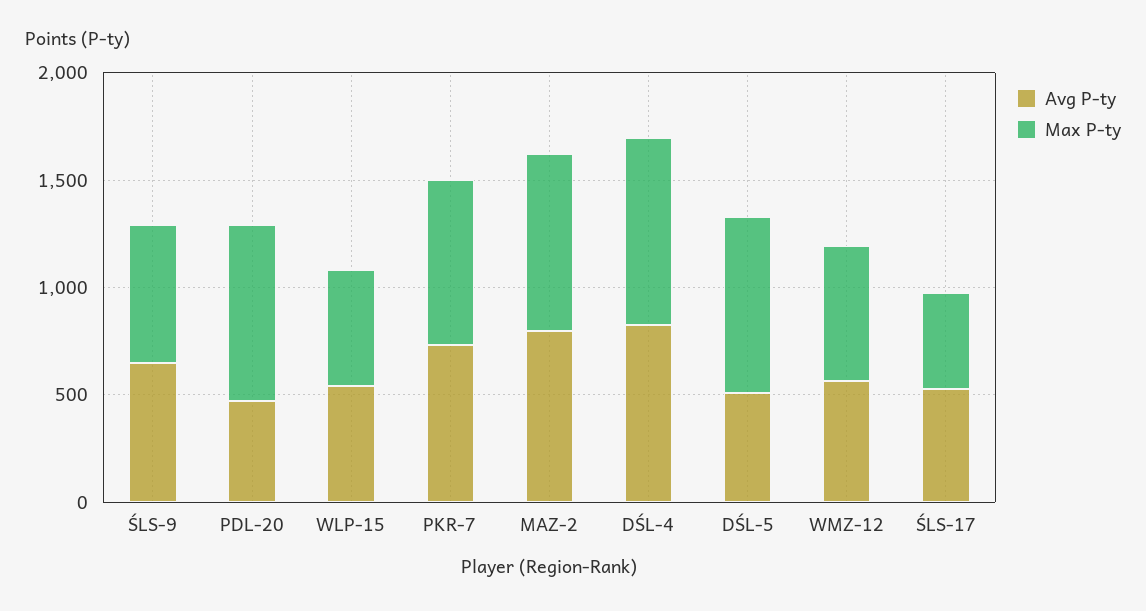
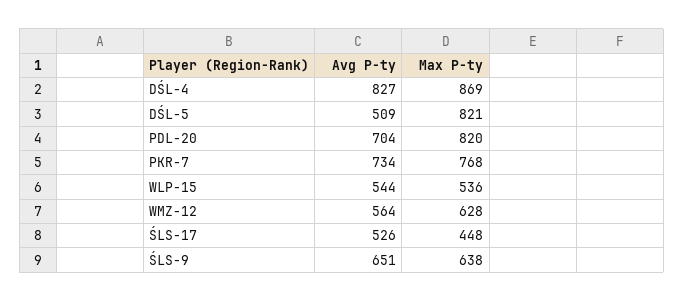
  {
    "Avg P-ty": {
      "ŚLS-9": 651,
-     "PDL-20": 500,
+     "PDL-20": 704,
      "WLP-15": 544,
      "PKR-7": 734,
-     "MAZ-2": 800,
      "DŚL-4": 827,
      "DŚL-5": 509,
      "WMZ-12": 564,
      "ŚLS-17": 526
    },
    "Max P-ty": {
      "ŚLS-9": 638,
      "PDL-20": 820,
      "WLP-15": 536,
      "PKR-7": 768,
-     "MAZ-2": 800,
      "DŚL-4": 869,
      "DŚL-5": 821,
      "WMZ-12": 628,
      "ŚLS-17": 448
    }
  }

